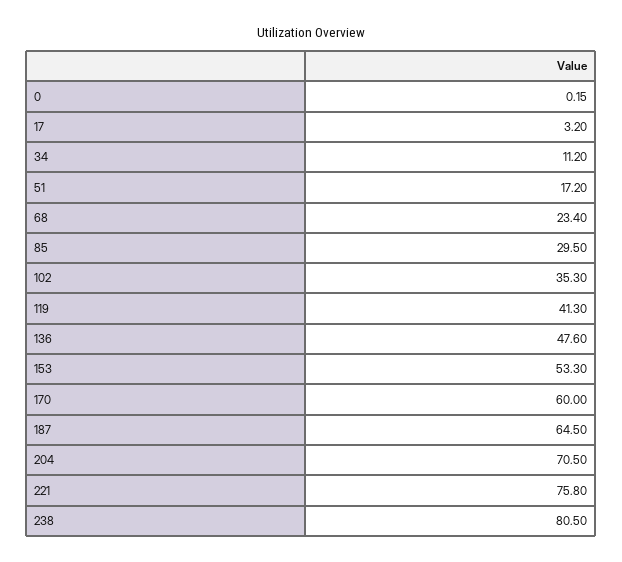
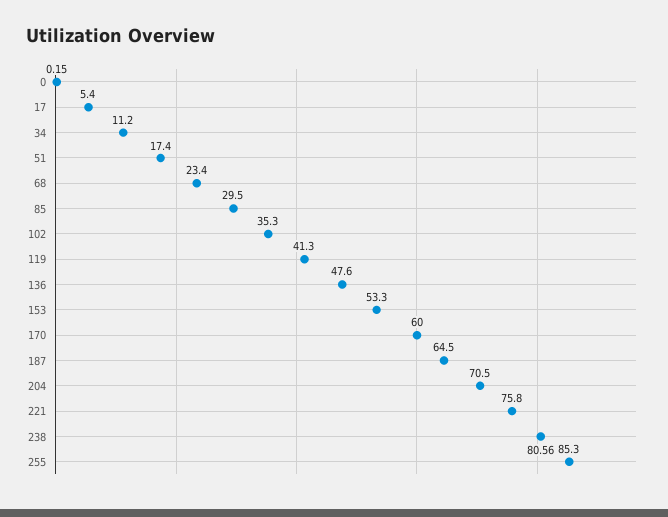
  {
    "0": 0.15,
-   "17": 3.2,
+   "17": 5.4,
    "34": 11.2,
-   "51": 17.2,
+   "51": 17.4,
    "68": 23.4,
    "85": 29.5,
    "102": 35.3,
    "119": 41.3,
    "136": 47.6,
    "153": 53.3,
    "170": 60,
    "187": 64.5,
    "204": 70.5,
    "221": 75.8,
-   "238": 80.5
+   "238": 80.56,
+   "255": 85.3
  }

